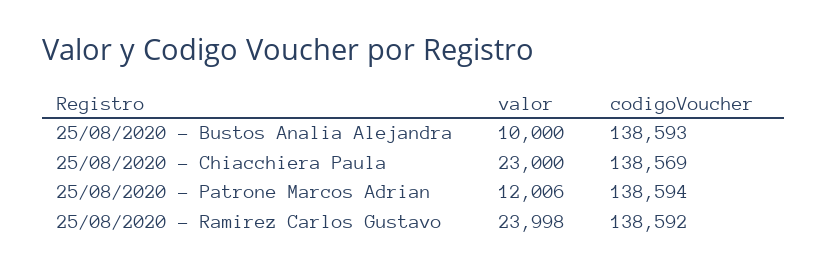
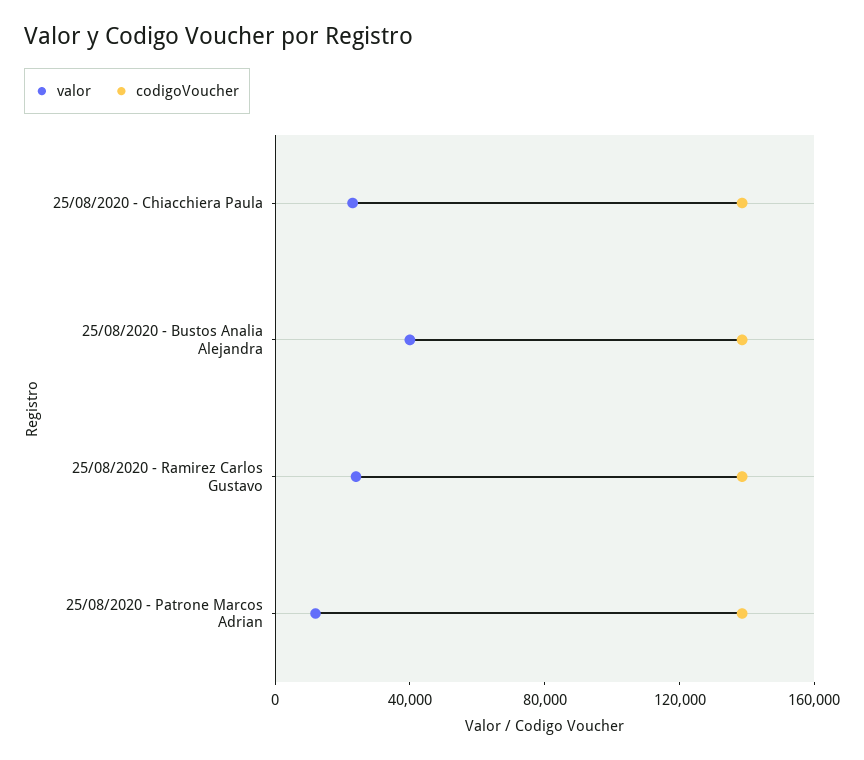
  {
    "valor": {
-     "25/08/2020 - Bustos Analia Alejandra": 10000,
+     "25/08/2020 - Bustos Analia Alejandra": 40000,
      "25/08/2020 - Chiacchiera Paula": 23000,
      "25/08/2020 - Patrone Marcos Adrian": 12006,
      "25/08/2020 - Ramirez Carlos Gustavo": 23998
    },
    "codigoVoucher": {
      "25/08/2020 - Bustos Analia Alejandra": 138593,
      "25/08/2020 - Chiacchiera Paula": 138569,
      "25/08/2020 - Patrone Marcos Adrian": 138594,
      "25/08/2020 - Ramirez Carlos Gustavo": 138592
    }
  }

